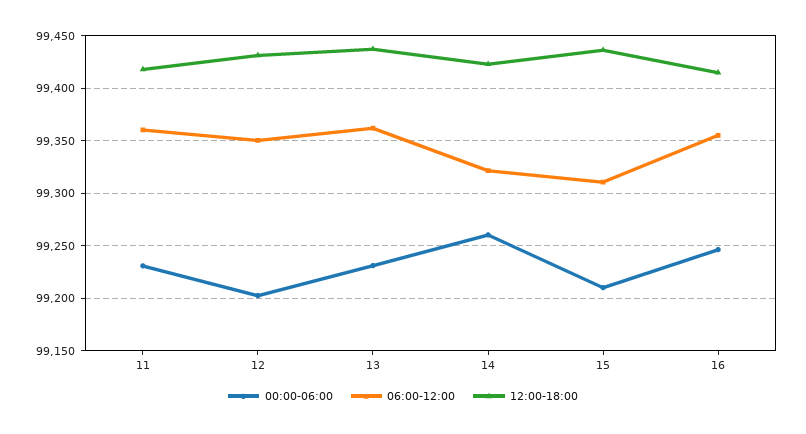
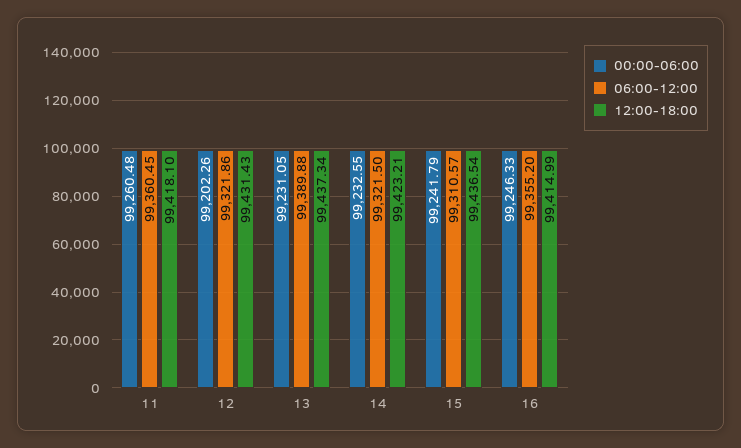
  {
    "00:00-06:00": {
-     "11": 99230,
+     "11": 99260.48,
      "12": 99202.26,
      "13": 99231.05,
-     "14": 99260,
+     "14": 99232.55,
-     "15": 99210,
+     "15": 99241.79,
      "16": 99246.33
    },
    "06:00-12:00": {
      "11": 99360.45,
-     "12": 99350,
+     "12": 99321.86,
-     "13": 99360,
+     "13": 99389.88,
      "14": 99321.5,
      "15": 99310.57,
      "16": 99355.2
    },
    "12:00-18:00": {
      "11": 99418.1,
      "12": 99431.43,
      "13": 99437.34,
      "14": 99423.21,
      "15": 99436.54,
      "16": 99414.99
    }
  }

